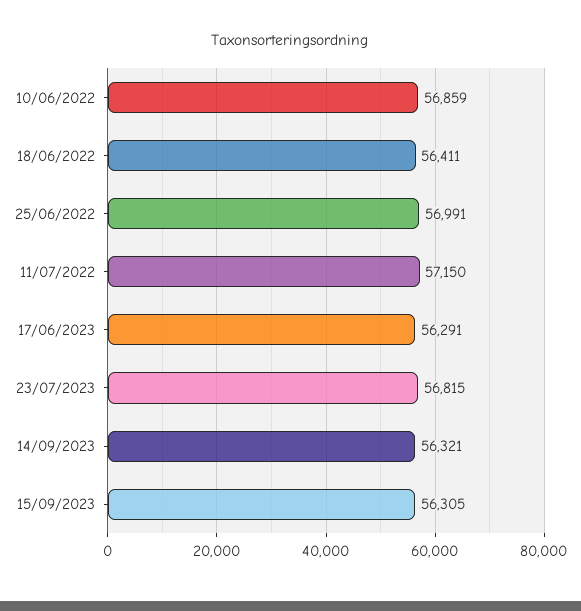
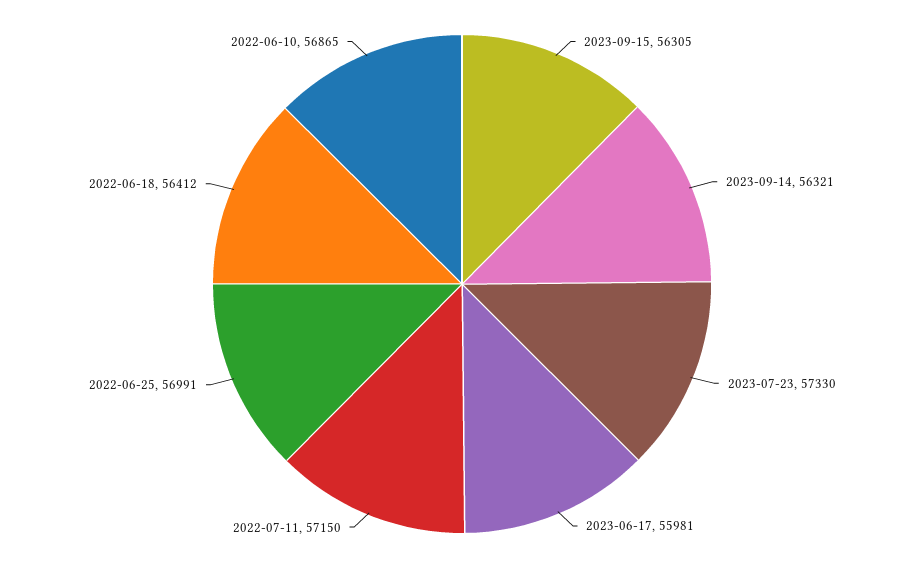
  {
-   "10/06/2022": 56859,
+   "10/06/2022": 56865,
-   "18/06/2022": 56411,
+   "18/06/2022": 56412,
    "25/06/2022": 56991,
    "11/07/2022": 57150,
-   "17/06/2023": 56291,
+   "17/06/2023": 55981,
-   "23/07/2023": 56815,
+   "23/07/2023": 57330,
    "14/09/2023": 56321,
    "15/09/2023": 56305
  }

